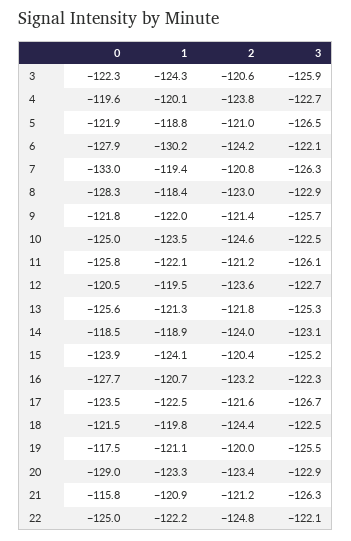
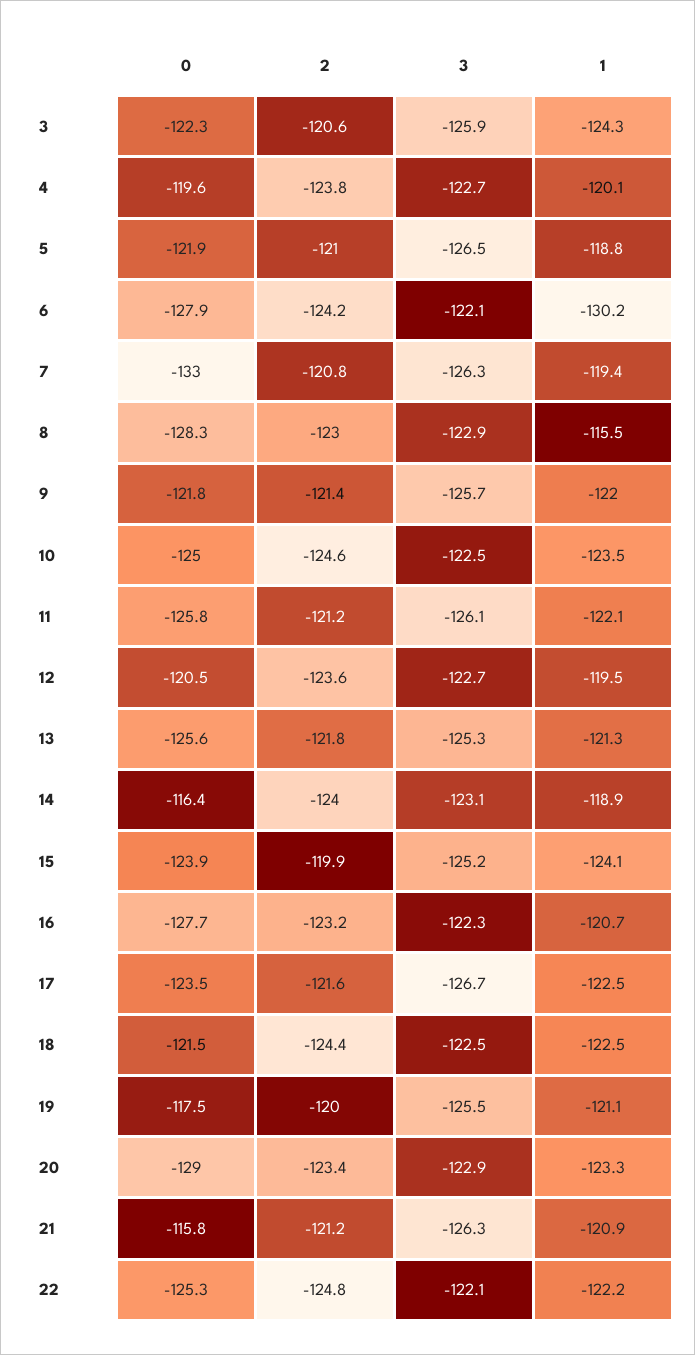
  {
    "0": {
      "3": -122.3,
      "4": -119.6,
      "5": -121.9,
      "6": -127.9,
      "7": -133,
      "8": -128.3,
      "9": -121.8,
      "10": -125,
      "11": -125.8,
      "12": -120.5,
      "13": -125.6,
-     "14": -118.5,
+     "14": -116.4,
      "15": -123.9,
      "16": -127.7,
      "17": -123.5,
      "18": -121.5,
      "19": -117.5,
      "20": -129,
      "21": -115.8,
-     "22": -125
+     "22": -125.3
    },
    "1": {
      "3": -124.3,
      "4": -120.1,
      "5": -118.8,
      "6": -130.2,
      "7": -119.4,
-     "8": -118.4,
+     "8": -115.5,
      "9": -122,
      "10": -123.5,
      "11": -122.1,
      "12": -119.5,
      "13": -121.3,
      "14": -118.9,
      "15": -124.1,
      "16": -120.7,
      "17": -122.5,
-     "18": -119.8,
+     "18": -122.5,
      "19": -121.1,
      "20": -123.3,
      "21": -120.9,
      "22": -122.2
    },
    "2": {
      "3": -120.6,
      "4": -123.8,
      "5": -121,
      "6": -124.2,
      "7": -120.8,
      "8": -123,
      "9": -121.4,
      "10": -124.6,
      "11": -121.2,
      "12": -123.6,
      "13": -121.8,
      "14": -124,
-     "15": -120.4,
+     "15": -119.9,
      "16": -123.2,
      "17": -121.6,
      "18": -124.4,
      "19": -120,
      "20": -123.4,
      "21": -121.2,
      "22": -124.8
    },
    "3": {
      "3": -125.9,
      "4": -122.7,
      "5": -126.5,
      "6": -122.1,
      "7": -126.3,
      "8": -122.9,
      "9": -125.7,
      "10": -122.5,
      "11": -126.1,
      "12": -122.7,
      "13": -125.3,
      "14": -123.1,
      "15": -125.2,
      "16": -122.3,
      "17": -126.7,
      "18": -122.5,
      "19": -125.5,
      "20": -122.9,
      "21": -126.3,
      "22": -122.1
    }
  }

